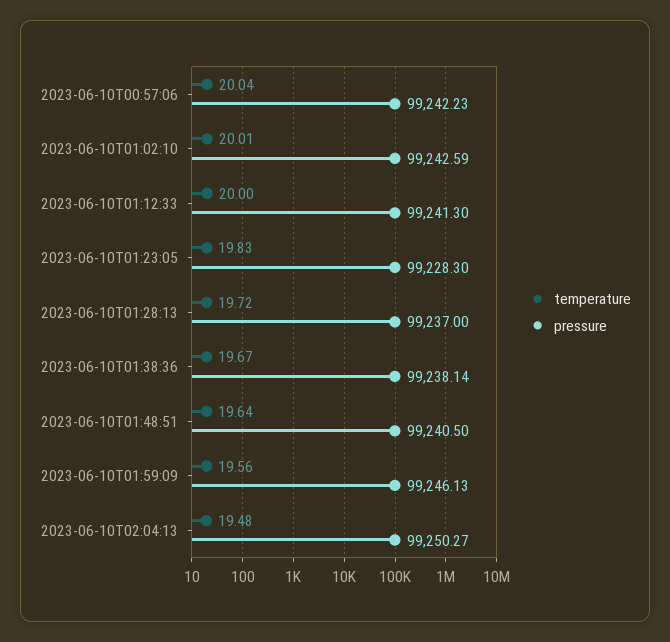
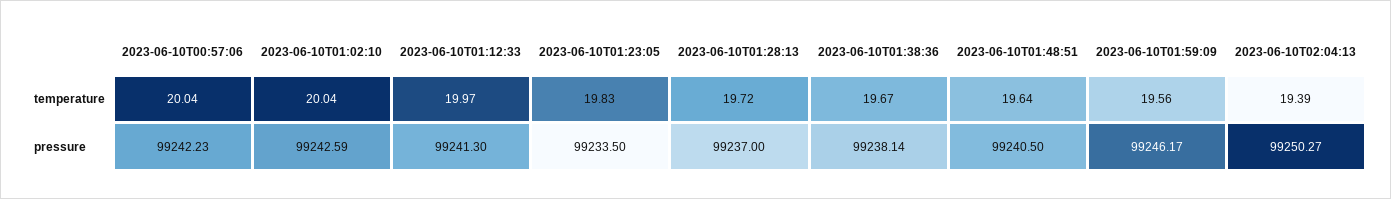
  {
    "temperature": {
      "2023-06-10T00:57:06": 20.04,
-     "2023-06-10T01:02:10": 20.01,
+     "2023-06-10T01:02:10": 20.04,
-     "2023-06-10T01:12:33": 20,
+     "2023-06-10T01:12:33": 19.97,
      "2023-06-10T01:23:05": 19.83,
      "2023-06-10T01:28:13": 19.72,
      "2023-06-10T01:38:36": 19.67,
      "2023-06-10T01:48:51": 19.64,
      "2023-06-10T01:59:09": 19.56,
-     "2023-06-10T02:04:13": 19.48
+     "2023-06-10T02:04:13": 19.39
    },
    "pressure": {
      "2023-06-10T00:57:06": 99242.23,
      "2023-06-10T01:02:10": 99242.59,
      "2023-06-10T01:12:33": 99241.3,
-     "2023-06-10T01:23:05": 99228.3,
+     "2023-06-10T01:23:05": 99233.5,
      "2023-06-10T01:28:13": 99237,
      "2023-06-10T01:38:36": 99238.14,
      "2023-06-10T01:48:51": 99240.5,
-     "2023-06-10T01:59:09": 99246.13,
+     "2023-06-10T01:59:09": 99246.17,
      "2023-06-10T02:04:13": 99250.27
    }
  }

